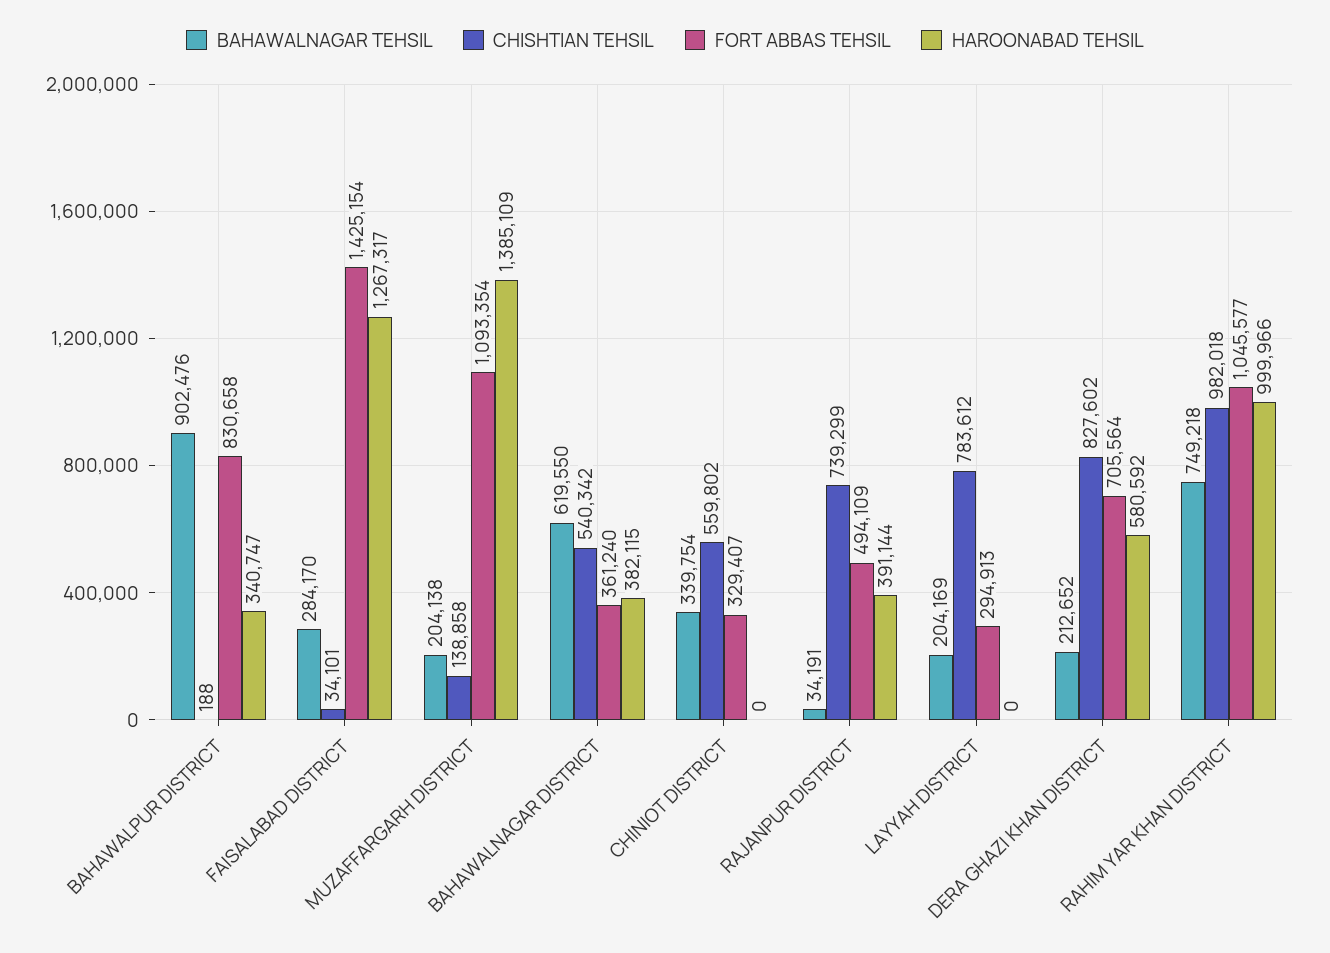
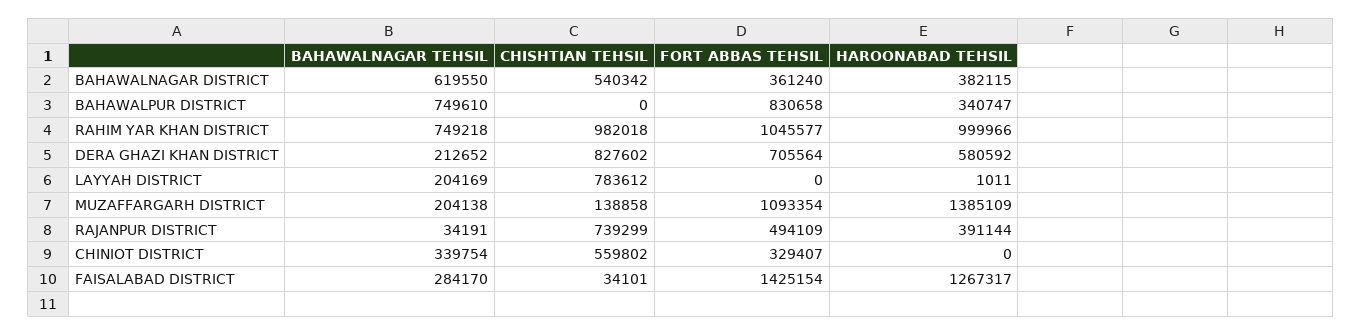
  {
    "BAHAWALNAGAR TEHSIL": {
-     "BAHAWALPUR DISTRICT": 902476,
+     "BAHAWALPUR DISTRICT": 749610,
      "FAISALABAD DISTRICT": 284170,
      "MUZAFFARGARH DISTRICT": 204138,
      "BAHAWALNAGAR DISTRICT": 619550,
      "CHINIOT DISTRICT": 339754,
      "RAJANPUR DISTRICT": 34191,
      "LAYYAH DISTRICT": 204169,
      "DERA GHAZI KHAN DISTRICT": 212652,
      "RAHIM YAR KHAN DISTRICT": 749218
    },
    "CHISHTIAN TEHSIL": {
-     "BAHAWALPUR DISTRICT": 188,
+     "BAHAWALPUR DISTRICT": 0,
      "FAISALABAD DISTRICT": 34101,
      "MUZAFFARGARH DISTRICT": 138858,
      "BAHAWALNAGAR DISTRICT": 540342,
      "CHINIOT DISTRICT": 559802,
      "RAJANPUR DISTRICT": 739299,
      "LAYYAH DISTRICT": 783612,
      "DERA GHAZI KHAN DISTRICT": 827602,
      "RAHIM YAR KHAN DISTRICT": 982018
    },
    "FORT ABBAS TEHSIL": {
      "BAHAWALPUR DISTRICT": 830658,
      "FAISALABAD DISTRICT": 1425154,
      "MUZAFFARGARH DISTRICT": 1093354,
      "BAHAWALNAGAR DISTRICT": 361240,
      "CHINIOT DISTRICT": 329407,
      "RAJANPUR DISTRICT": 494109,
-     "LAYYAH DISTRICT": 294913,
+     "LAYYAH DISTRICT": 0,
      "DERA GHAZI KHAN DISTRICT": 705564,
      "RAHIM YAR KHAN DISTRICT": 1045577
    },
    "HAROONABAD TEHSIL": {
      "BAHAWALPUR DISTRICT": 340747,
      "FAISALABAD DISTRICT": 1267317,
      "MUZAFFARGARH DISTRICT": 1385109,
      "BAHAWALNAGAR DISTRICT": 382115,
      "CHINIOT DISTRICT": 0,
      "RAJANPUR DISTRICT": 391144,
-     "LAYYAH DISTRICT": 0,
+     "LAYYAH DISTRICT": 1011,
      "DERA GHAZI KHAN DISTRICT": 580592,
      "RAHIM YAR KHAN DISTRICT": 999966
    }
  }

